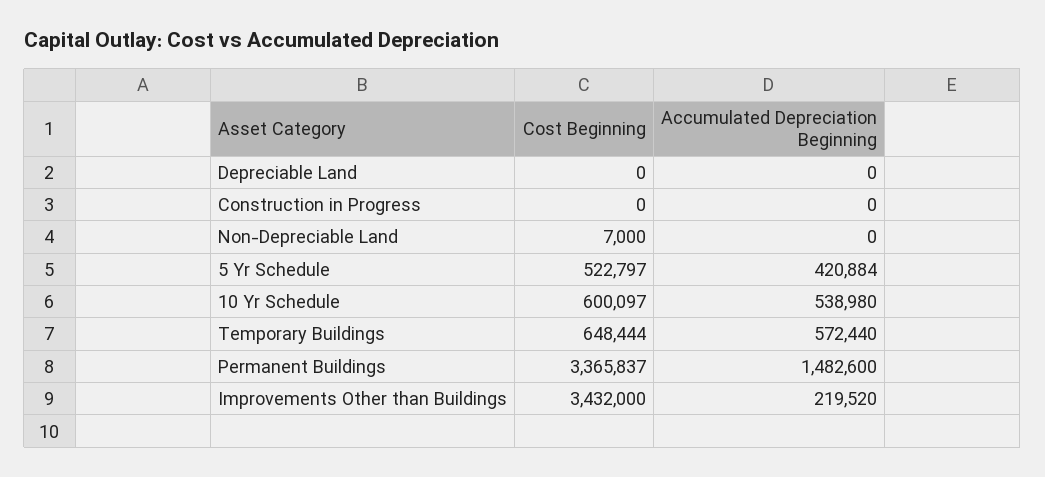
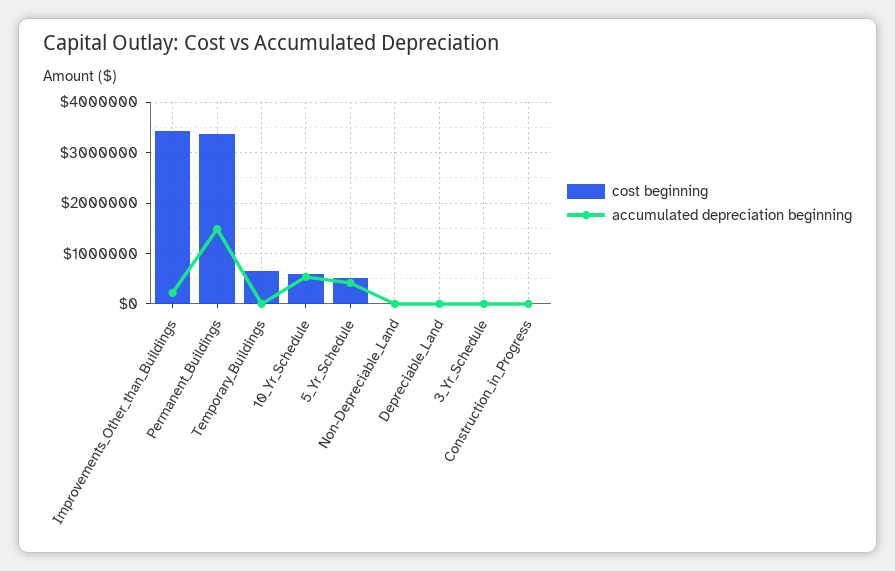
  {
    "Cost Beginning": {
      "Depreciable Land": 0,
      "Construction in Progress": 0,
      "Non-Depreciable Land": 7000,
      "5 Yr Schedule": 522797,
      "10 Yr Schedule": 600097,
      "Temporary Buildings": 648444,
      "Permanent Buildings": 3365837,
-     "Improvements Other than Buildings": 3432000
+     "Improvements Other than Buildings": 3432000,
+     "3_Yr_Schedule": 0
    },
    "Accumulated Depreciation Beginning": {
      "Depreciable Land": 0,
      "Construction in Progress": 0,
      "Non-Depreciable Land": 0,
      "5 Yr Schedule": 420884,
      "10 Yr Schedule": 538980,
-     "Temporary Buildings": 572440,
+     "Temporary Buildings": 0,
      "Permanent Buildings": 1482600,
-     "Improvements Other than Buildings": 219520
+     "Improvements Other than Buildings": 219520,
+     "3_Yr_Schedule": 0
    }
  }

